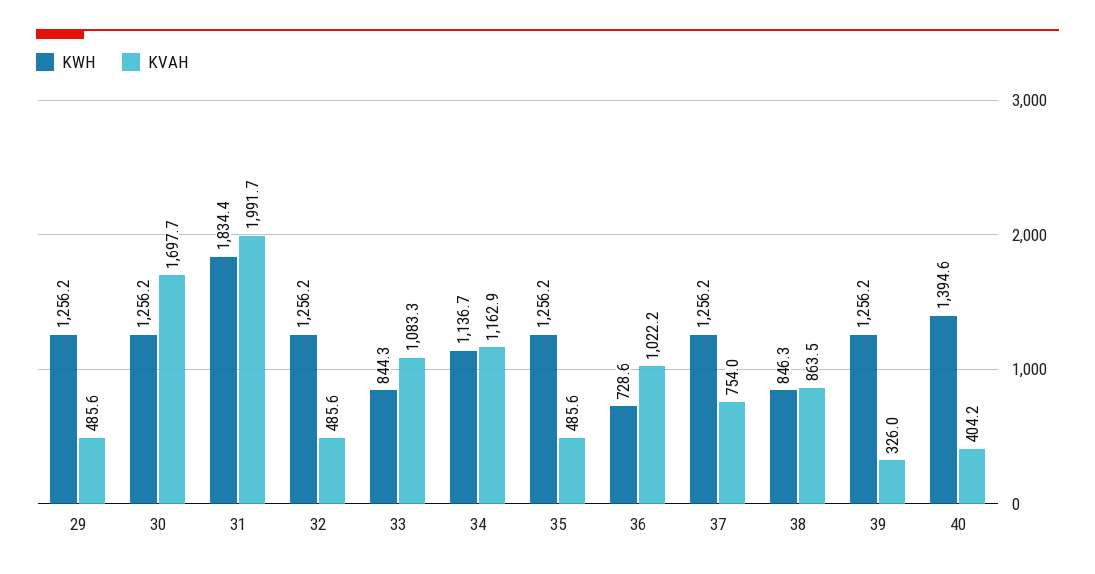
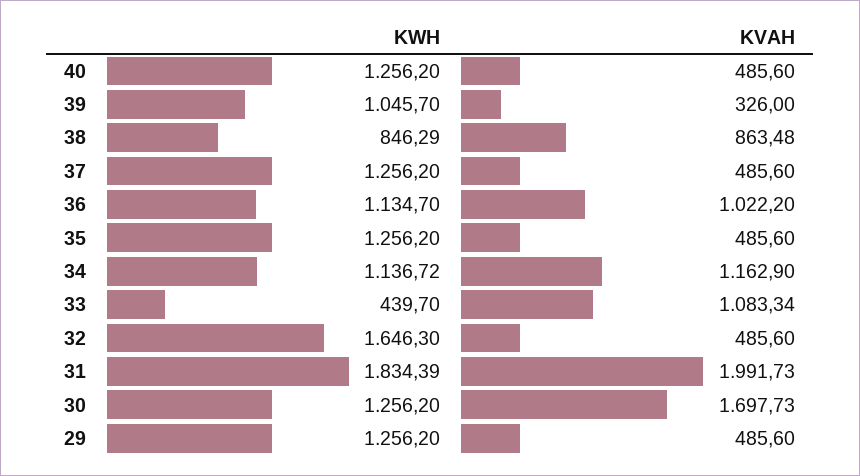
  {
    "KWH": {
      "29": 1256.2,
      "30": 1256.2,
      "31": 1834.39,
-     "32": 1256.2,
+     "32": 1646.3,
-     "33": 844.3,
+     "33": 439.7,
      "34": 1136.72,
      "35": 1256.2,
-     "36": 728.6,
+     "36": 1134.7,
      "37": 1256.2,
      "38": 846.29,
-     "39": 1256.2,
+     "39": 1045.7,
-     "40": 1394.6
+     "40": 1256.2
    },
    "KVAH": {
      "29": 485.6,
      "30": 1697.73,
      "31": 1991.73,
      "32": 485.6,
      "33": 1083.34,
      "34": 1162.9,
      "35": 485.6,
      "36": 1022.2,
-     "37": 754,
+     "37": 485.6,
      "38": 863.48,
      "39": 326,
-     "40": 404.2
+     "40": 485.6
    }
  }

